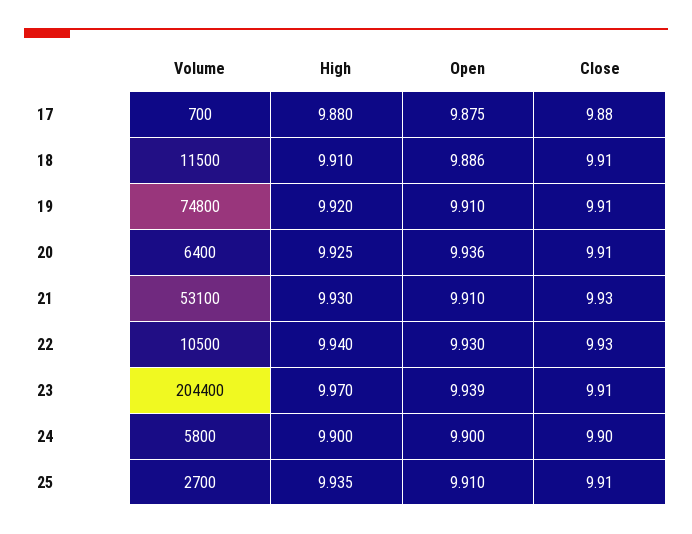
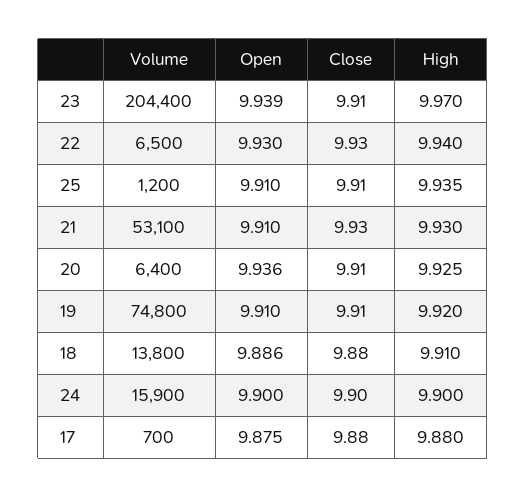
  {
    "Volume": {
      "17": 700,
-     "18": 11500,
+     "18": 13800,
      "19": 74800,
      "20": 6400,
      "21": 53100,
-     "22": 10500,
+     "22": 6500,
      "23": 204400,
-     "24": 5800,
+     "24": 15900,
-     "25": 2700
+     "25": 1200
    },
    "High": {
      "17": 9.88,
      "18": 9.91,
      "19": 9.92,
      "20": 9.925,
      "21": 9.93,
      "22": 9.94,
      "23": 9.97,
      "24": 9.9,
      "25": 9.935
    },
    "Open": {
      "17": 9.875,
      "18": 9.886,
      "19": 9.91,
      "20": 9.936,
      "21": 9.91,
      "22": 9.93,
      "23": 9.939,
      "24": 9.9,
      "25": 9.91
    },
    "Close": {
      "17": 9.88,
-     "18": 9.91,
+     "18": 9.88,
      "19": 9.91,
      "20": 9.91,
      "21": 9.93,
      "22": 9.93,
      "23": 9.91,
      "24": 9.9,
      "25": 9.91
    }
  }

